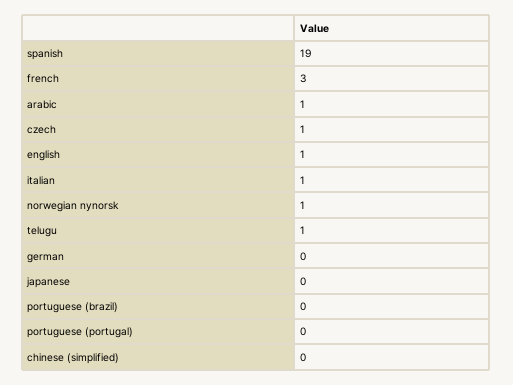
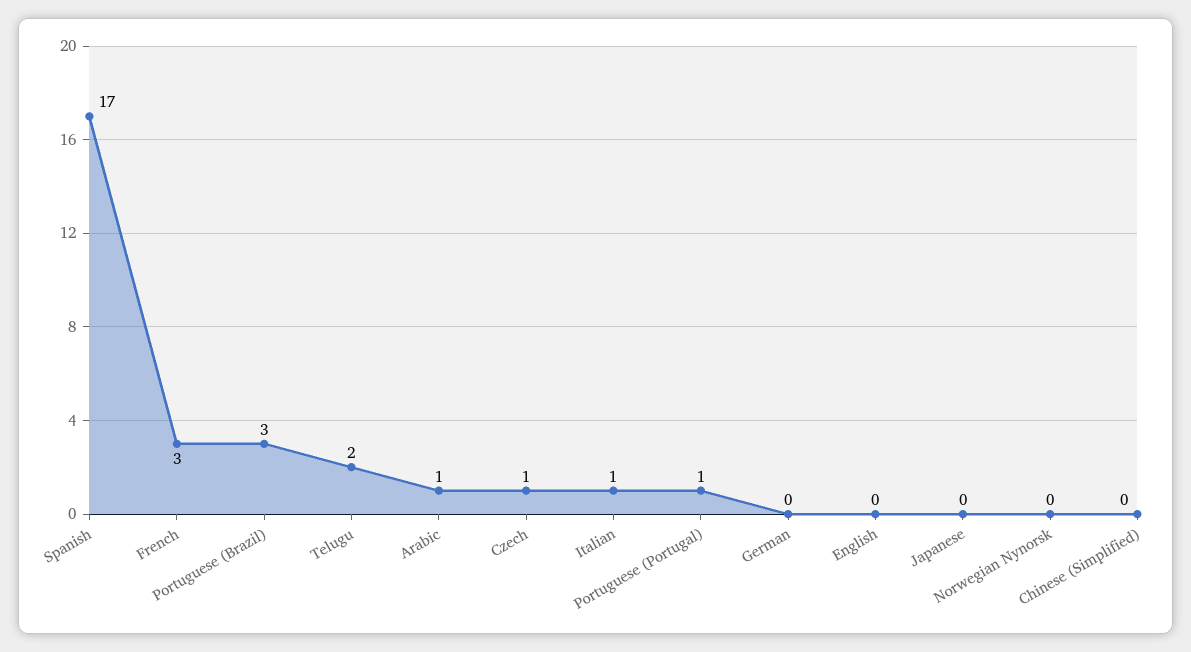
  {
-   "spanish": 19,
+   "spanish": 17,
    "french": 3,
    "arabic": 1,
    "czech": 1,
-   "english": 1,
+   "english": 0,
    "italian": 1,
-   "norwegian nynorsk": 1,
+   "norwegian nynorsk": 0,
-   "telugu": 1,
+   "telugu": 2,
    "german": 0,
    "japanese": 0,
-   "portuguese (brazil)": 0,
+   "portuguese (brazil)": 3,
-   "portuguese (portugal)": 0,
+   "portuguese (portugal)": 1,
    "chinese (simplified)": 0
  }

